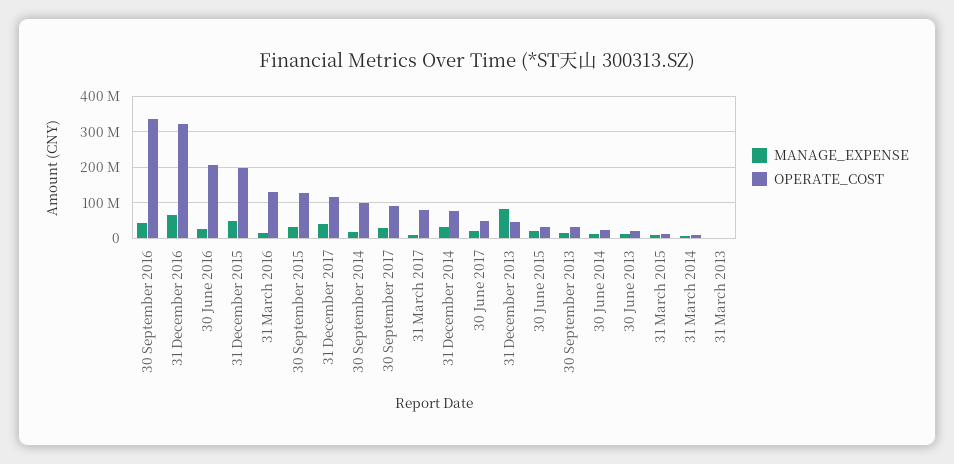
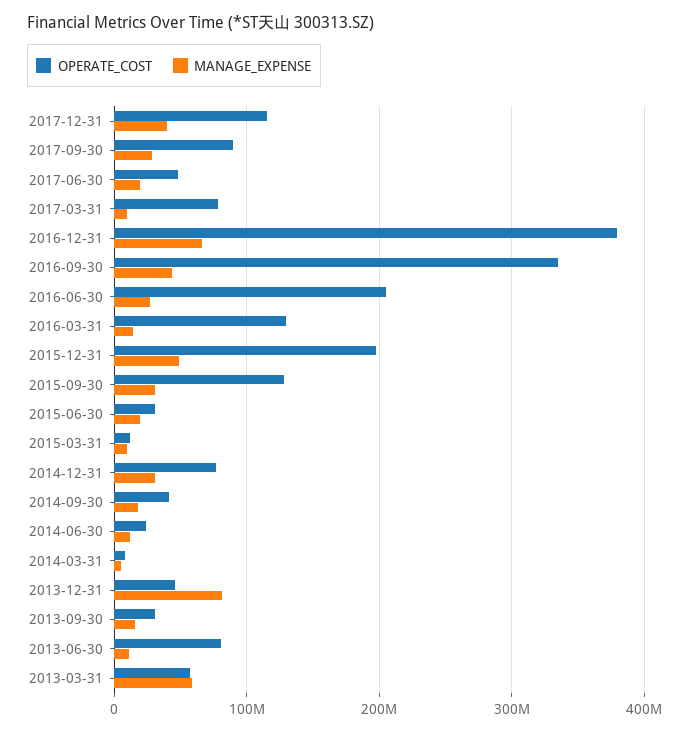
  {
    "MANAGE_EXPENSE": {
      "30 September 2016": 40000000,
      "31 December 2016": 70000000,
      "30 June 2016": 30000000,
      "31 December 2015": 50000000,
      "31 March 2016": 10000000,
      "30 September 2015": 30000000,
      "31 December 2017": 40000000,
      "30 September 2014": 20000000,
      "30 September 2017": 30000000,
      "31 March 2017": 10000000,
      "31 December 2014": 30000000,
      "30 June 2017": 20000000,
      "31 December 2013": 80000000,
      "30 June 2015": 20000000,
      "30 September 2013": 20000000,
      "30 June 2014": 10000000,
      "30 June 2013": 10000000,
      "31 March 2015": 10000000,
      "31 March 2014": 10000000,
-     "31 March 2013": 0
+     "31 March 2013": 60000000
    },
    "OPERATE_COST": {
      "30 September 2016": 340000000,
-     "31 December 2016": 320000000,
+     "31 December 2016": 380000000,
      "30 June 2016": 210000000,
      "31 December 2015": 200000000,
      "31 March 2016": 130000000,
      "30 September 2015": 130000000,
      "31 December 2017": 120000000,
-     "30 September 2014": 100000000,
+     "30 September 2014": 40000000,
      "30 September 2017": 90000000,
      "31 March 2017": 80000000,
      "31 December 2014": 80000000,
      "30 June 2017": 50000000,
      "31 December 2013": 50000000,
      "30 June 2015": 30000000,
      "30 September 2013": 30000000,
      "30 June 2014": 20000000,
-     "30 June 2013": 20000000,
+     "30 June 2013": 80000000,
      "31 March 2015": 10000000,
      "31 March 2014": 10000000,
-     "31 March 2013": 0
+     "31 March 2013": 60000000
    }
  }

